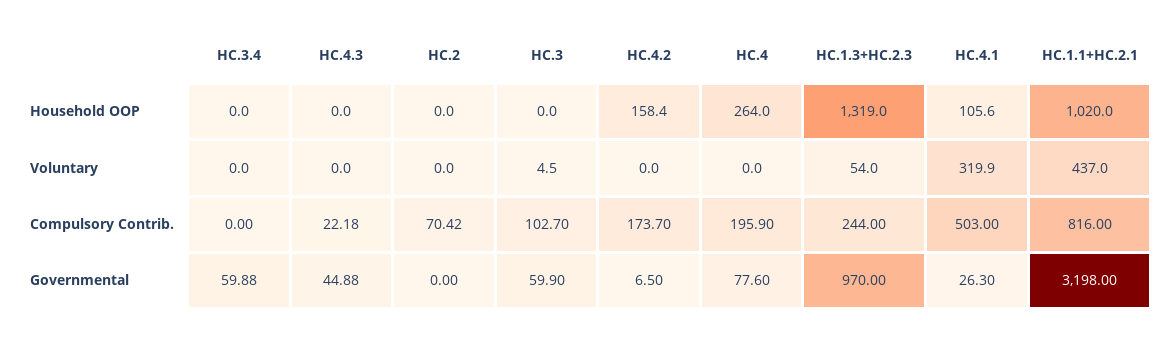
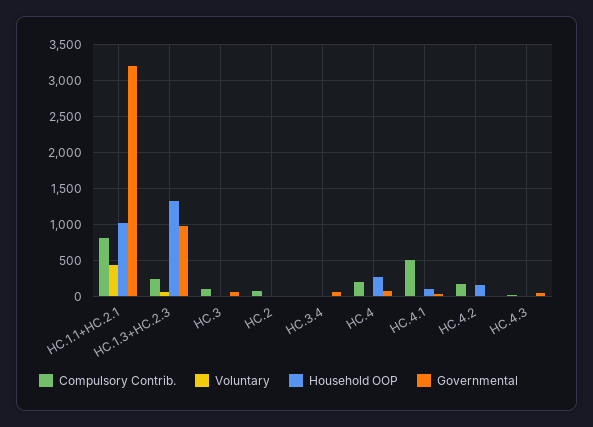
  {
    "Household OOP": {
      "HC.3.4": 0,
      "HC.4.3": 0,
      "HC.2": 0,
      "HC.3": 0,
      "HC.4.2": 158.4,
      "HC.4": 264,
      "HC.1.3+HC.2.3": 1319,
      "HC.4.1": 105.6,
      "HC.1.1+HC.2.1": 1020
    },
    "Voluntary": {
      "HC.3.4": 0,
      "HC.4.3": 0,
      "HC.2": 0,
      "HC.3": 4.5,
      "HC.4.2": 0,
      "HC.4": 0,
      "HC.1.3+HC.2.3": 54,
-     "HC.4.1": 319.9,
+     "HC.4.1": 0,
      "HC.1.1+HC.2.1": 437
    },
    "Compulsory Contrib.": {
      "HC.3.4": 0,
      "HC.4.3": 22.18,
      "HC.2": 70.42,
      "HC.3": 102.7,
      "HC.4.2": 173.7,
      "HC.4": 195.9,
      "HC.1.3+HC.2.3": 244,
      "HC.4.1": 503,
      "HC.1.1+HC.2.1": 816
    },
    "Governmental": {
      "HC.3.4": 59.88,
      "HC.4.3": 44.88,
      "HC.2": 0,
      "HC.3": 59.9,
      "HC.4.2": 6.5,
      "HC.4": 77.6,
      "HC.1.3+HC.2.3": 970,
      "HC.4.1": 26.3,
      "HC.1.1+HC.2.1": 3198
    }
  }

